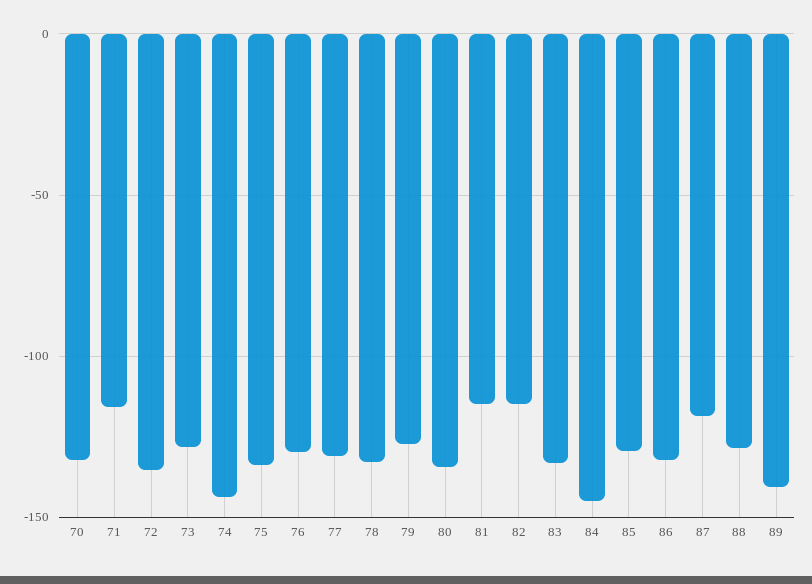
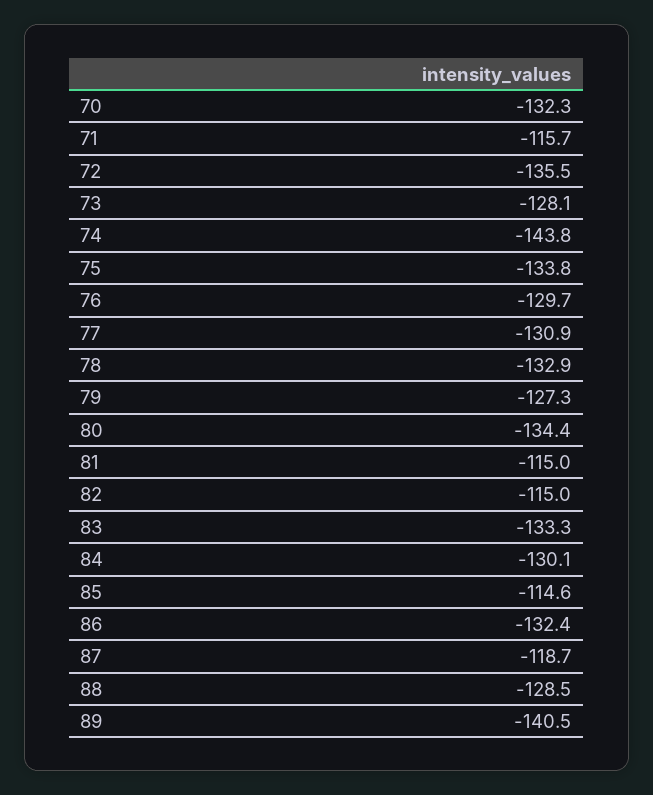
  {
    "70": -132.3,
    "71": -115.7,
    "72": -135.5,
    "73": -128.1,
    "74": -143.8,
    "75": -133.8,
    "76": -129.7,
    "77": -130.9,
    "78": -132.9,
    "79": -127.3,
    "80": -134.4,
    "81": -115,
    "82": -115,
    "83": -133.3,
-   "84": -145,
+   "84": -130.1,
-   "85": -130,
+   "85": -114.6,
    "86": -132.4,
    "87": -118.7,
    "88": -128.5,
    "89": -140.5
  }

